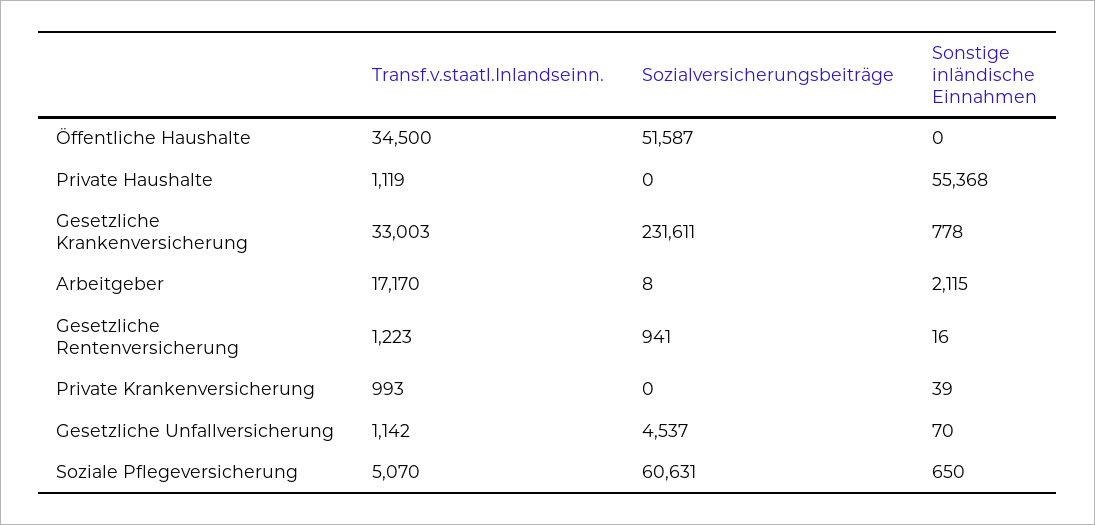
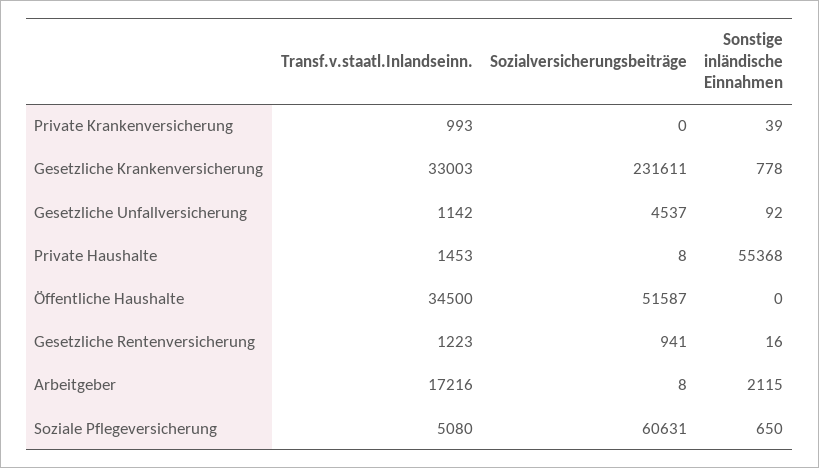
  {
    "Transf.v.staatl.Inlandseinn.": {
      "Öffentliche Haushalte": 34500,
-     "Private Haushalte": 1119,
+     "Private Haushalte": 1453,
      "Gesetzliche Krankenversicherung": 33003,
-     "Arbeitgeber": 17170,
+     "Arbeitgeber": 17216,
      "Gesetzliche Rentenversicherung": 1223,
      "Private Krankenversicherung": 993,
      "Gesetzliche Unfallversicherung": 1142,
-     "Soziale Pflegeversicherung": 5070
+     "Soziale Pflegeversicherung": 5080
    },
    "Sozialversicherungsbeiträge": {
      "Öffentliche Haushalte": 51587,
-     "Private Haushalte": 0,
+     "Private Haushalte": 8,
      "Gesetzliche Krankenversicherung": 231611,
      "Arbeitgeber": 8,
      "Gesetzliche Rentenversicherung": 941,
      "Private Krankenversicherung": 0,
      "Gesetzliche Unfallversicherung": 4537,
      "Soziale Pflegeversicherung": 60631
    },
    "Sonstige inländische Einnahmen": {
      "Öffentliche Haushalte": 0,
      "Private Haushalte": 55368,
      "Gesetzliche Krankenversicherung": 778,
      "Arbeitgeber": 2115,
      "Gesetzliche Rentenversicherung": 16,
      "Private Krankenversicherung": 39,
-     "Gesetzliche Unfallversicherung": 70,
+     "Gesetzliche Unfallversicherung": 92,
      "Soziale Pflegeversicherung": 650
    }
  }

